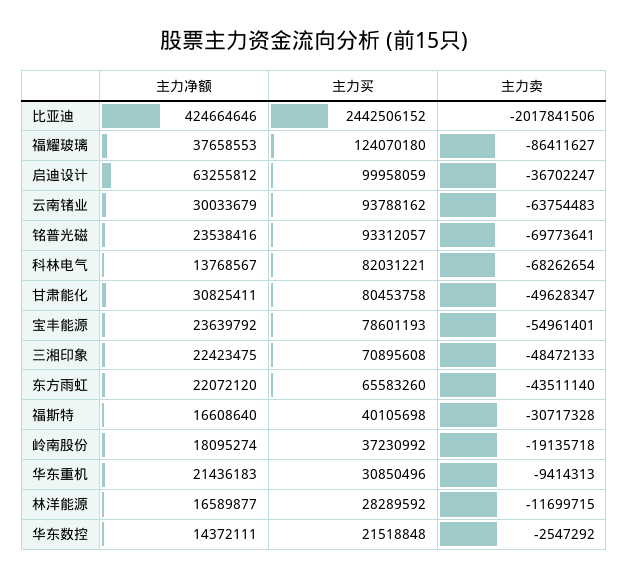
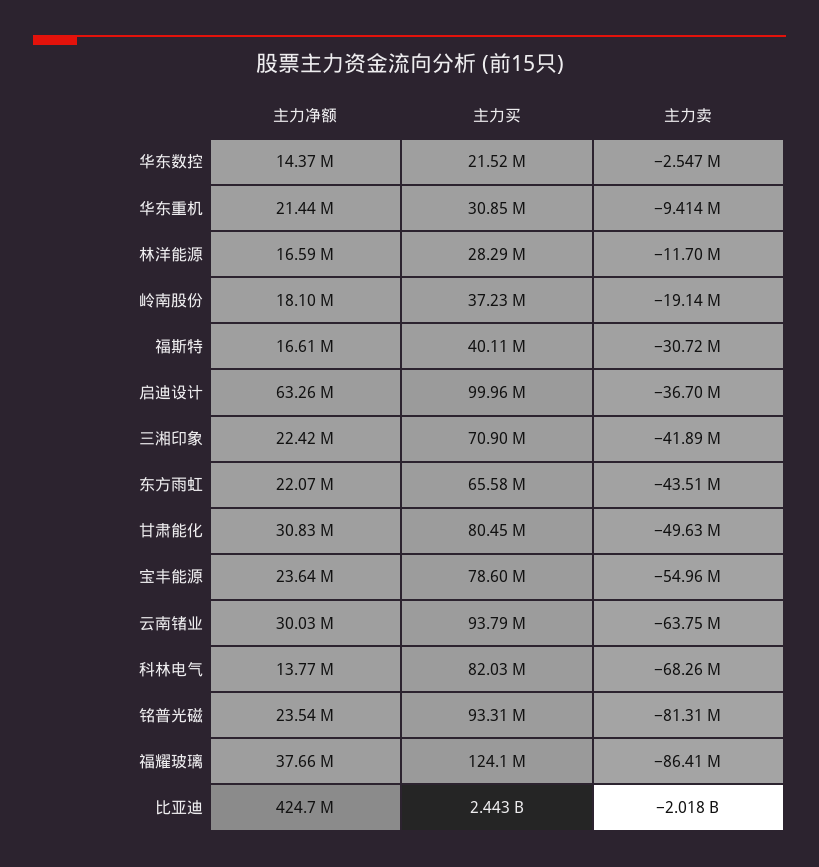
  {
    "主力净额": {
      "比亚迪": 424664646,
      "福耀玻璃": 37658553,
      "启迪设计": 63255812,
      "云南锗业": 30033679,
      "铭普光磁": 23538416,
      "科林电气": 13768567,
      "甘肃能化": 30825411,
      "宝丰能源": 23639792,
      "三湘印象": 22423475,
      "东方雨虹": 22072120,
      "福斯特": 16608640,
      "岭南股份": 18095274,
      "华东重机": 21436183,
      "林洋能源": 16589877,
      "华东数控": 14372111
    },
    "主力买": {
      "比亚迪": 2442506152,
      "福耀玻璃": 124070180,
      "启迪设计": 99958059,
      "云南锗业": 93788162,
      "铭普光磁": 93312057,
      "科林电气": 82031221,
      "甘肃能化": 80453758,
      "宝丰能源": 78601193,
      "三湘印象": 70895608,
      "东方雨虹": 65583260,
      "福斯特": 40105698,
      "岭南股份": 37230992,
      "华东重机": 30850496,
      "林洋能源": 28289592,
      "华东数控": 21518848
    },
    "主力卖": {
      "比亚迪": -2017841506,
      "福耀玻璃": -86411627,
      "启迪设计": -36702247,
      "云南锗业": -63754483,
-     "铭普光磁": -69773641,
+     "铭普光磁": -81310000,
      "科林电气": -68262654,
      "甘肃能化": -49628347,
      "宝丰能源": -54961401,
-     "三湘印象": -48472133,
+     "三湘印象": -41890000,
      "东方雨虹": -43511140,
      "福斯特": -30717328,
      "岭南股份": -19135718,
      "华东重机": -9414313,
      "林洋能源": -11699715,
      "华东数控": -2547292
    }
  }

